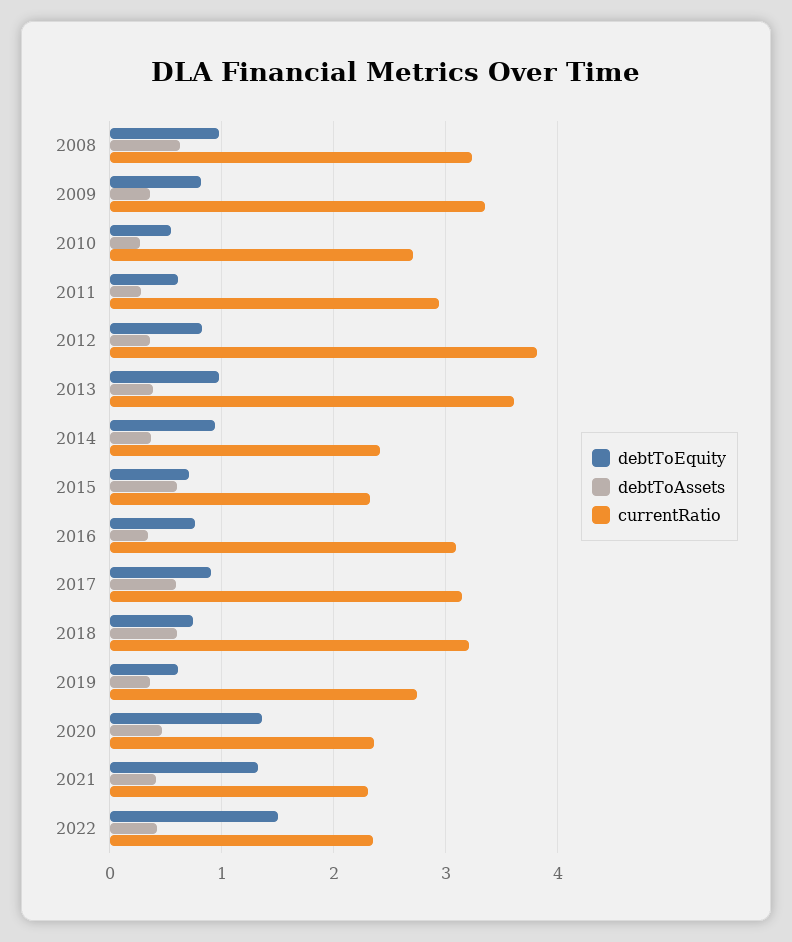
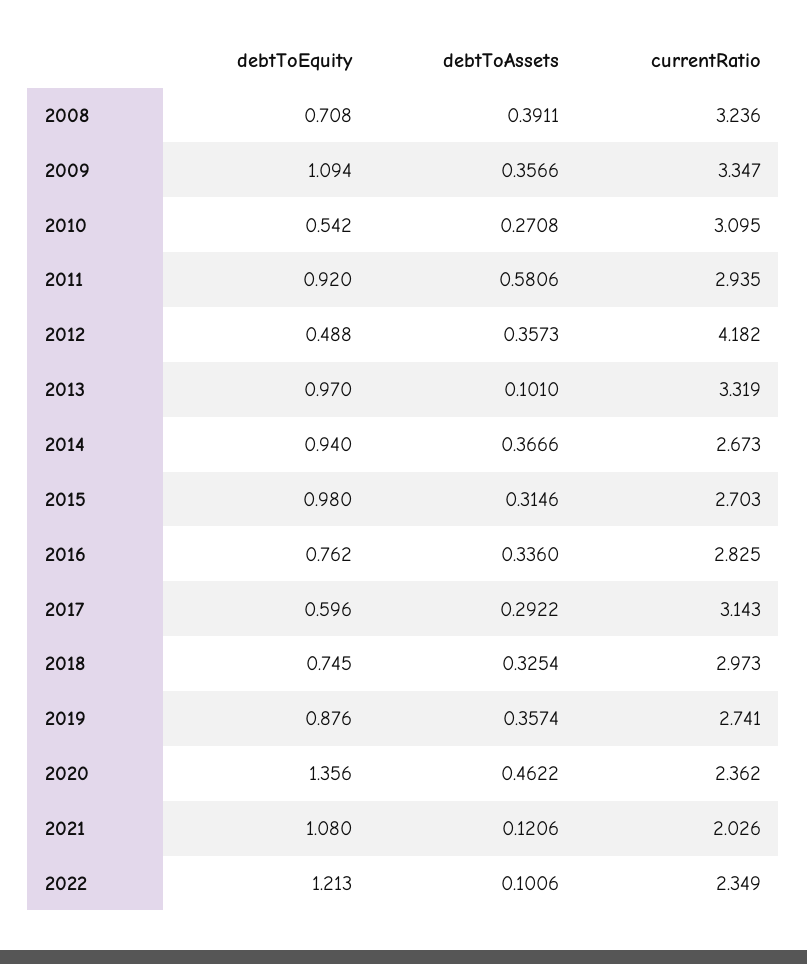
  {
    "debtToEquity": {
-     "2008": 1,
+     "2008": 0.708,
-     "2009": 0.8,
+     "2009": 1.094,
      "2010": 0.542,
-     "2011": 0.6,
+     "2011": 0.92,
-     "2012": 0.8,
+     "2012": 0.488,
      "2013": 0.97,
      "2014": 0.94,
-     "2015": 0.7,
+     "2015": 0.98,
      "2016": 0.762,
-     "2017": 0.9,
+     "2017": 0.596,
      "2018": 0.745,
-     "2019": 0.6,
+     "2019": 0.876,
      "2020": 1.356,
-     "2021": 1.3,
+     "2021": 1.08,
-     "2022": 1.5
+     "2022": 1.213
    },
    "debtToAssets": {
-     "2008": 0.6,
+     "2008": 0.3911,
      "2009": 0.3566,
      "2010": 0.2708,
-     "2011": 0.3,
+     "2011": 0.5806,
      "2012": 0.3573,
-     "2013": 0.4,
+     "2013": 0.101,
      "2014": 0.3666,
-     "2015": 0.6,
+     "2015": 0.3146,
      "2016": 0.336,
-     "2017": 0.6,
+     "2017": 0.2922,
-     "2018": 0.6,
+     "2018": 0.3254,
      "2019": 0.3574,
      "2020": 0.4622,
-     "2021": 0.4,
+     "2021": 0.1206,
-     "2022": 0.4
+     "2022": 0.1006
    },
    "currentRatio": {
      "2008": 3.236,
      "2009": 3.347,
-     "2010": 2.7,
+     "2010": 3.095,
      "2011": 2.935,
-     "2012": 3.8,
+     "2012": 4.182,
-     "2013": 3.6,
+     "2013": 3.319,
-     "2014": 2.4,
+     "2014": 2.673,
-     "2015": 2.3,
+     "2015": 2.703,
-     "2016": 3.1,
+     "2016": 2.825,
      "2017": 3.143,
-     "2018": 3.2,
+     "2018": 2.973,
      "2019": 2.741,
      "2020": 2.362,
-     "2021": 2.3,
+     "2021": 2.026,
      "2022": 2.349
    }
  }

